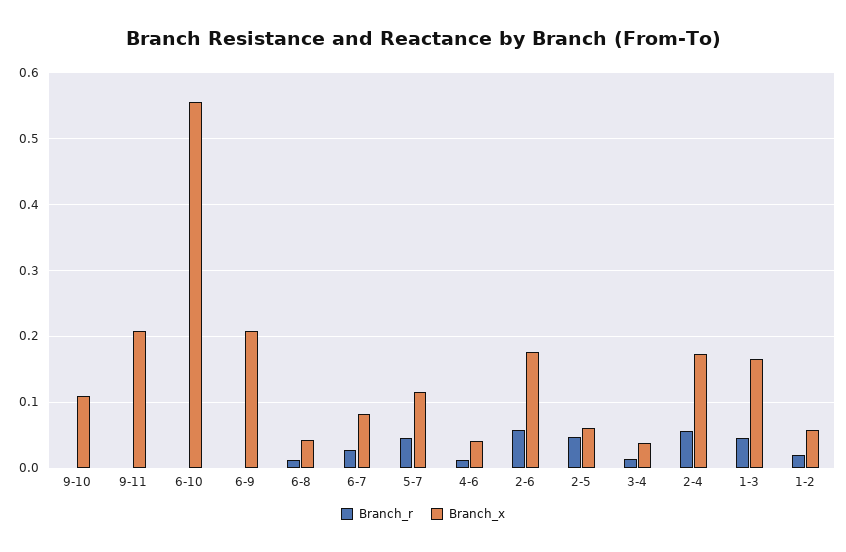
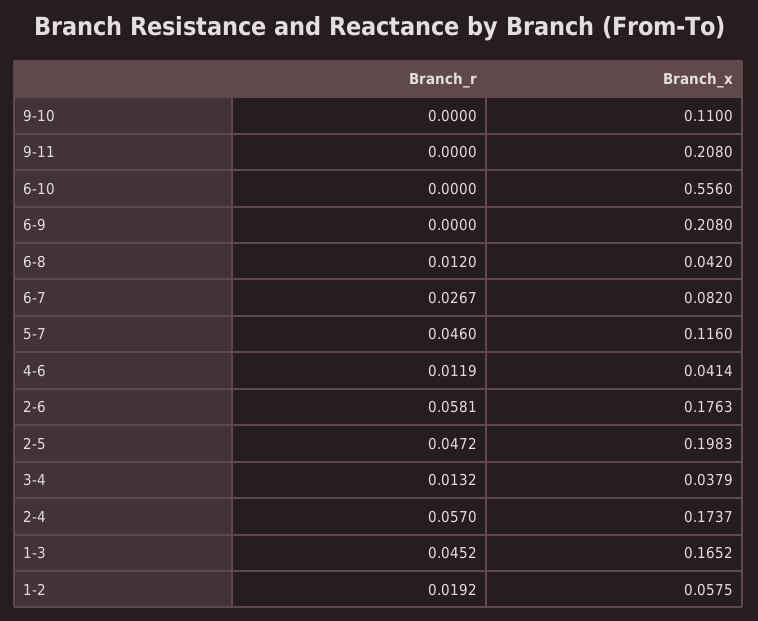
  {
    "Branch_r": {
      "9-10": 0,
      "9-11": 0,
      "6-10": 0,
      "6-9": 0,
      "6-8": 0.012,
      "6-7": 0.0267,
      "5-7": 0.046,
      "4-6": 0.0119,
      "2-6": 0.0581,
      "2-5": 0.0472,
      "3-4": 0.0132,
      "2-4": 0.057,
      "1-3": 0.0452,
      "1-2": 0.0192
    },
    "Branch_x": {
      "9-10": 0.11,
      "9-11": 0.208,
      "6-10": 0.556,
      "6-9": 0.208,
      "6-8": 0.042,
      "6-7": 0.082,
      "5-7": 0.116,
      "4-6": 0.0414,
      "2-6": 0.1763,
-     "2-5": 0.06,
+     "2-5": 0.1983,
      "3-4": 0.0379,
      "2-4": 0.1737,
      "1-3": 0.1652,
      "1-2": 0.0575
    }
  }

